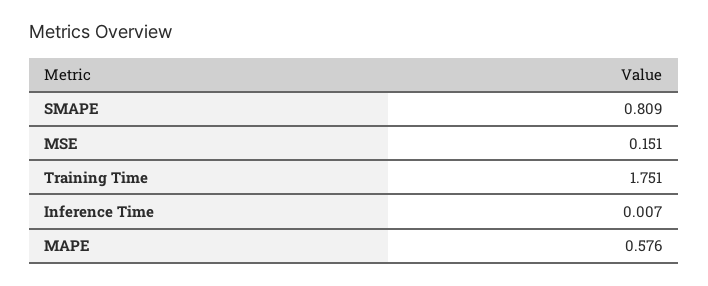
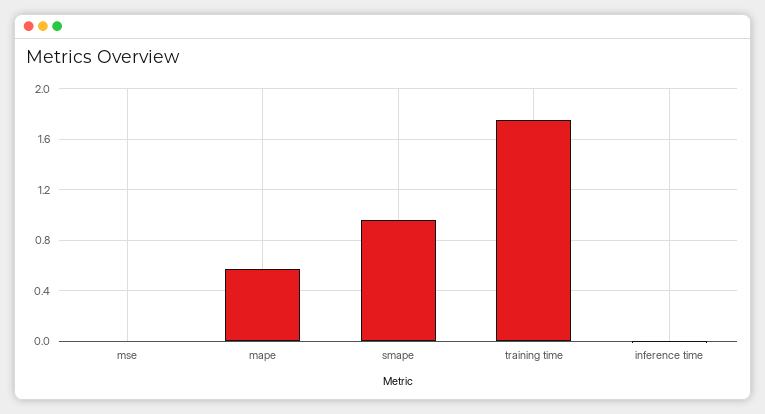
  {
-   "SMAPE": 0.809,
+   "SMAPE": 0.95,
-   "MSE": 0.151,
+   "MSE": 0,
    "Training Time": 1.751,
    "Inference Time": 0.007,
    "MAPE": 0.576
  }

